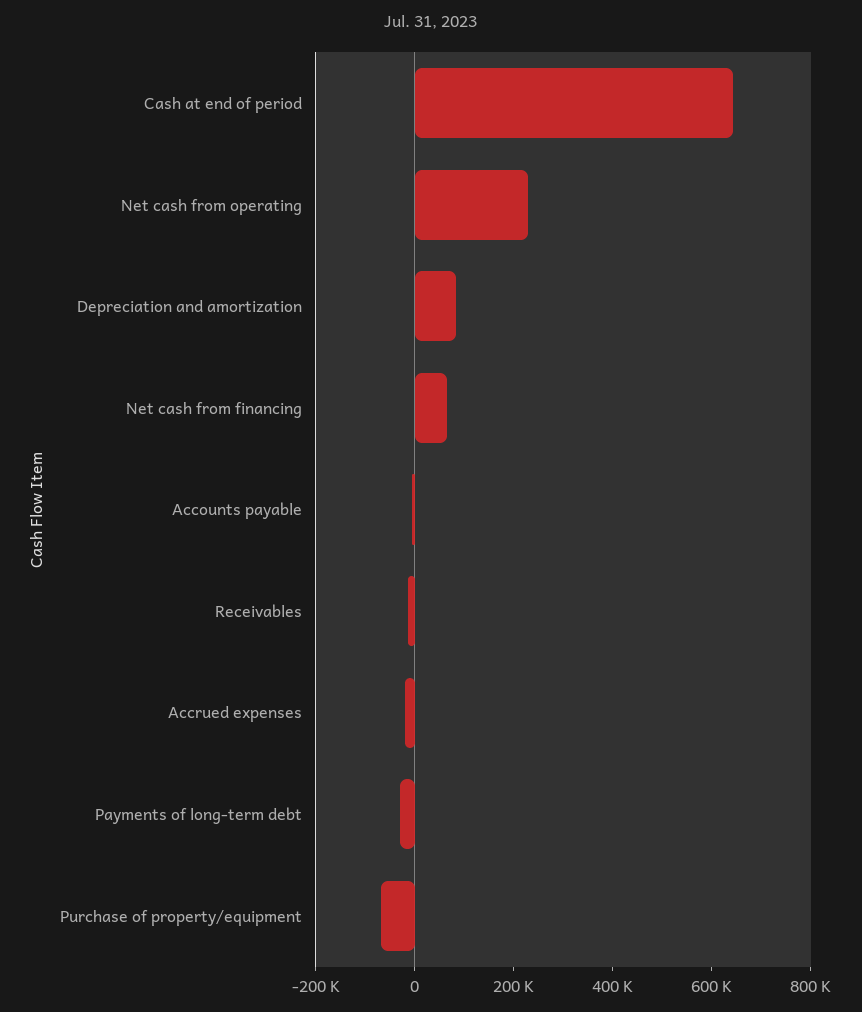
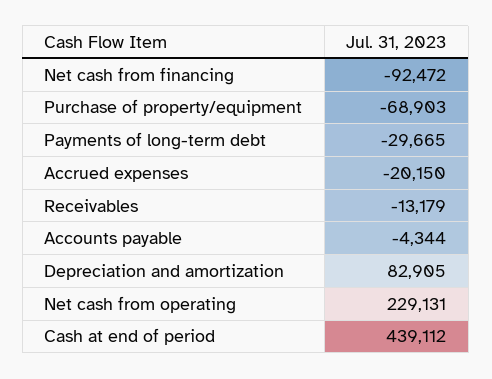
  {
-   "Cash at end of period": 650000,
+   "Cash at end of period": 439112,
    "Net cash from operating": 229131,
    "Depreciation and amortization": 82905,
-   "Net cash from financing": 50000,
+   "Net cash from financing": -92472,
    "Accounts payable": -4344,
    "Receivables": -13179,
    "Accrued expenses": -20150,
    "Payments of long-term debt": -29665,
    "Purchase of property/equipment": -68903
  }

